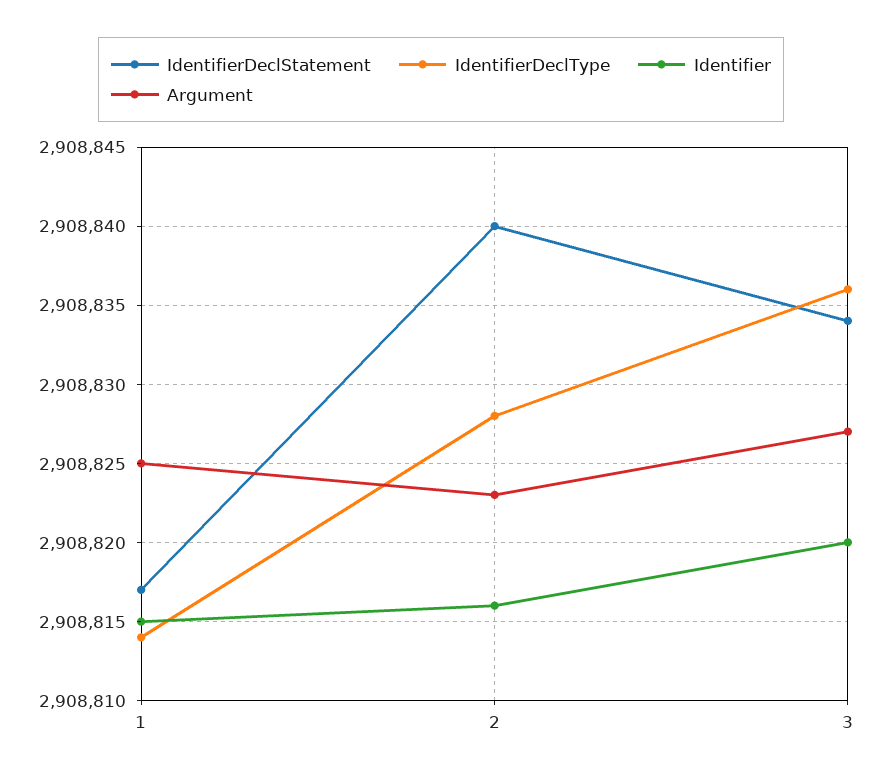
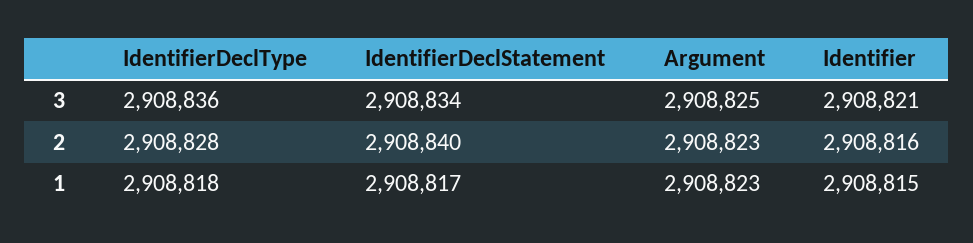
  {
    "IdentifierDeclStatement": {
      "1": 2908817,
      "2": 2908840,
      "3": 2908834
    },
    "IdentifierDeclType": {
-     "1": 2908814,
+     "1": 2908818,
      "2": 2908828,
      "3": 2908836
    },
    "Identifier": {
      "1": 2908815,
      "2": 2908816,
-     "3": 2908820
+     "3": 2908821
    },
    "Argument": {
-     "1": 2908825,
+     "1": 2908823,
      "2": 2908823,
-     "3": 2908827
+     "3": 2908825
    }
  }

